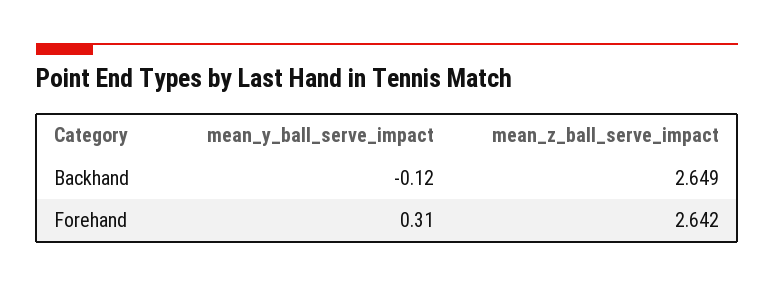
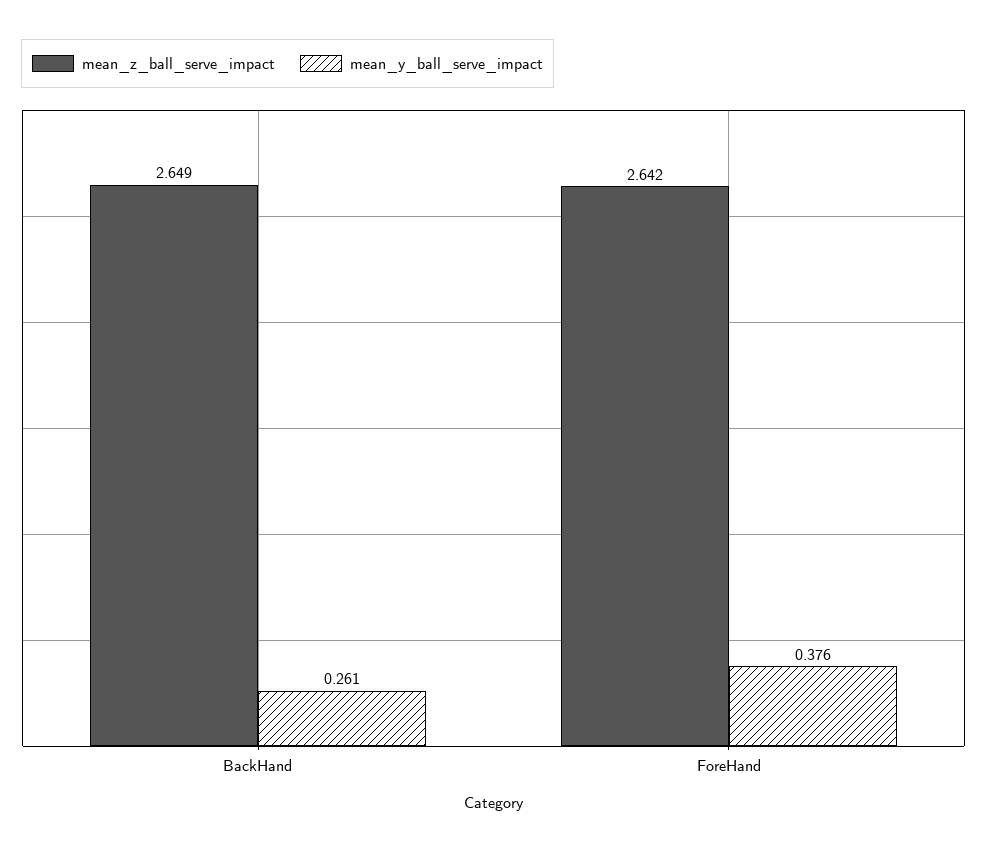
  {
    "mean_y_ball_serve_impact": {
-     "Backhand": -0.12,
+     "Backhand": 0.261,
-     "Forehand": 0.31
+     "Forehand": 0.376
    },
    "mean_z_ball_serve_impact": {
      "Backhand": 2.649,
      "Forehand": 2.642
    }
  }

